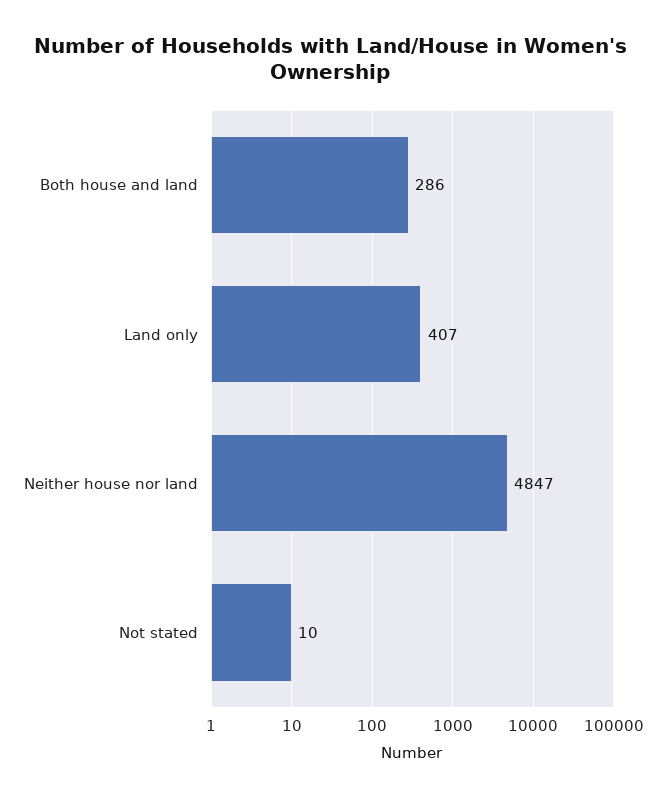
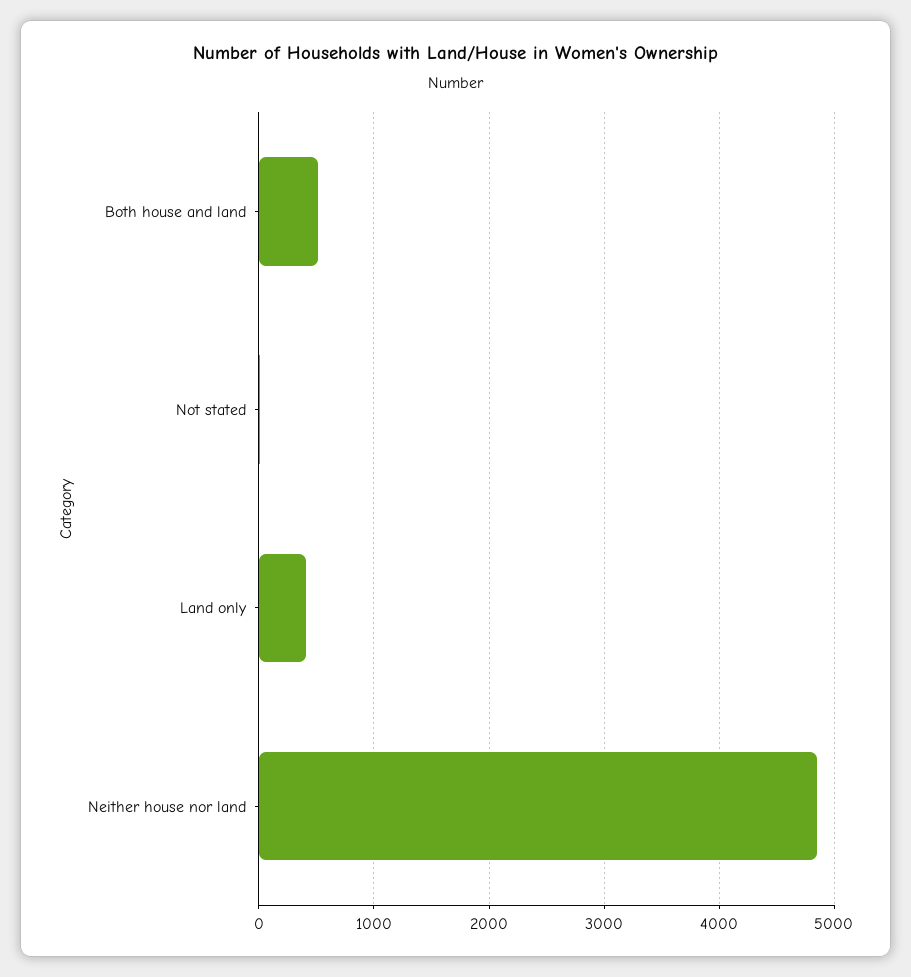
  {
-   "Both house and land": 286,
+   "Both house and land": 500,
    "Land only": 407,
    "Neither house nor land": 4847,
    "Not stated": 10
  }

